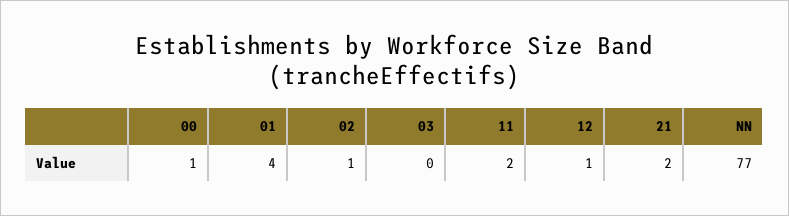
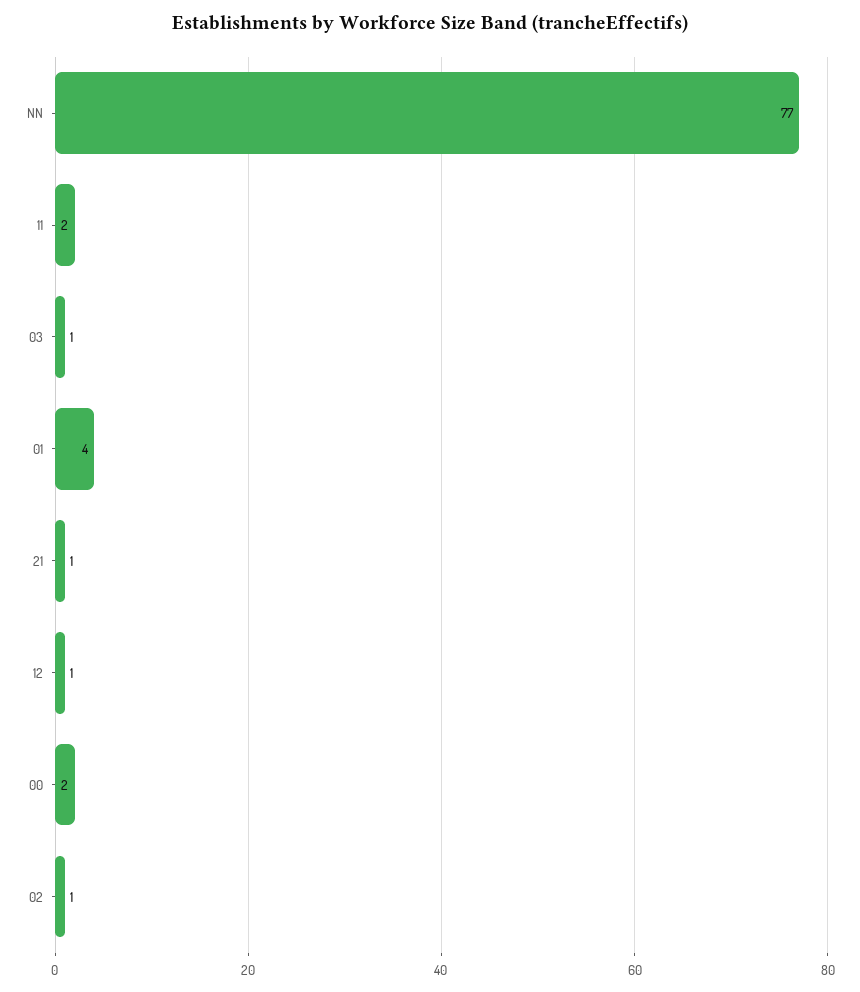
  {
-   "00": 1,
+   "00": 2,
    "01": 4,
    "02": 1,
-   "03": 0,
+   "03": 1,
    "11": 2,
    "12": 1,
-   "21": 2,
+   "21": 1,
    "NN": 77
  }

